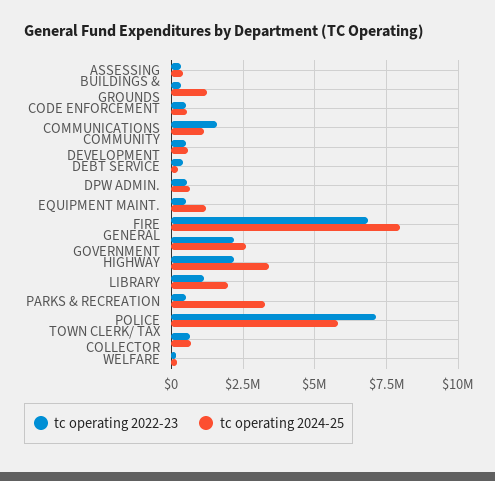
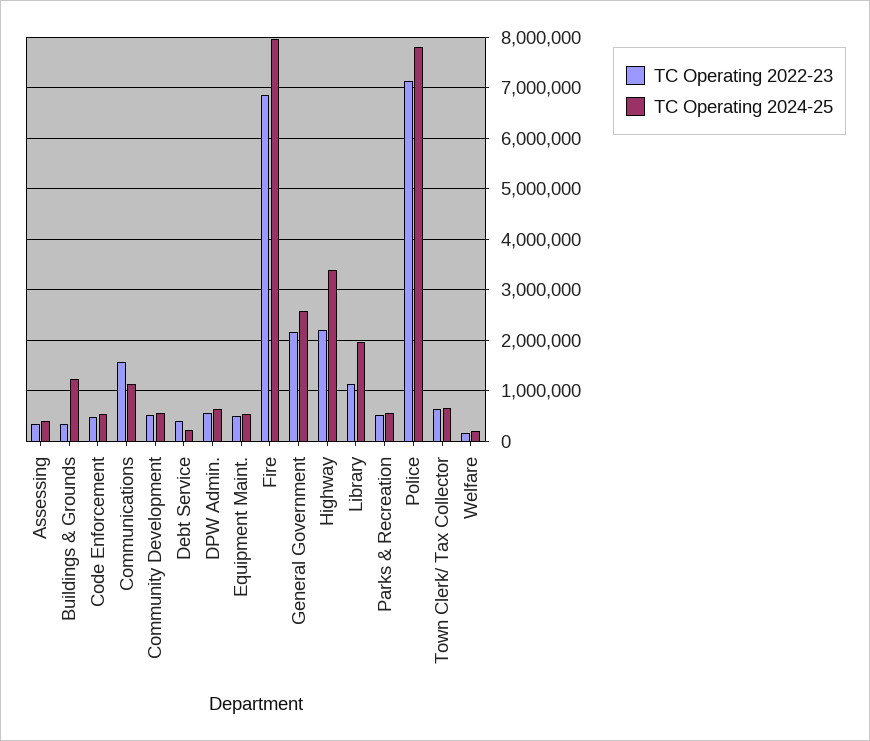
  {
    "tc operating 2022-23": {
      "ASSESSING": 400000,
      "BUILDINGS & GROUNDS": 400000,
      "CODE ENFORCEMENT": 400000,
      "COMMUNICATIONS": 1600000,
      "COMMUNITY DEVELOPMENT": 600000,
      "DEBT SERVICE": 400000,
      "DPW ADMIN.": 600000,
      "EQUIPMENT MAINT.": 400000,
      "FIRE": 6800000,
      "GENERAL GOVERNMENT": 2200000,
      "HIGHWAY": 2200000,
      "LIBRARY": 1200000,
      "PARKS & RECREATION": 600000,
      "POLICE": 7200000,
      "TOWN CLERK/ TAX COLLECTOR": 600000,
      "WELFARE": 200000
    },
    "tc operating 2024-25": {
      "ASSESSING": 400000,
      "BUILDINGS & GROUNDS": 1200000,
      "CODE ENFORCEMENT": 600000,
      "COMMUNICATIONS": 1200000,
      "COMMUNITY DEVELOPMENT": 600000,
      "DEBT SERVICE": 200000,
      "DPW ADMIN.": 600000,
-     "EQUIPMENT MAINT.": 1250000,
+     "EQUIPMENT MAINT.": 600000,
      "FIRE": 8000000,
      "GENERAL GOVERNMENT": 2600000,
      "HIGHWAY": 3400000,
      "LIBRARY": 2000000,
-     "PARKS & RECREATION": 3250000,
+     "PARKS & RECREATION": 600000,
-     "POLICE": 5750000,
+     "POLICE": 7800000,
      "TOWN CLERK/ TAX COLLECTOR": 600000,
      "WELFARE": 200000
    }
  }

